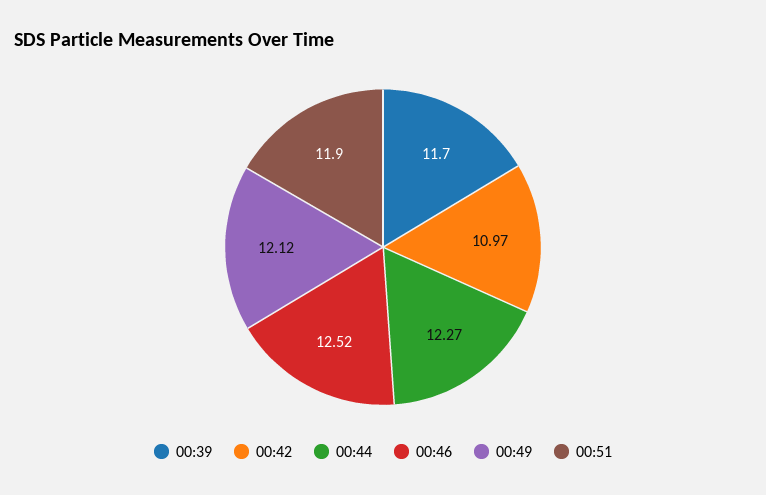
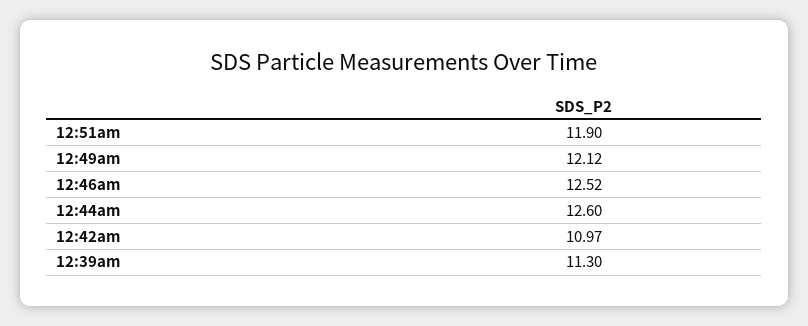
  {
-   "00:39": 11.7,
+   "00:39": 11.3,
    "00:42": 10.97,
-   "00:44": 12.27,
+   "00:44": 12.6,
    "00:46": 12.52,
    "00:49": 12.12,
    "00:51": 11.9
  }

